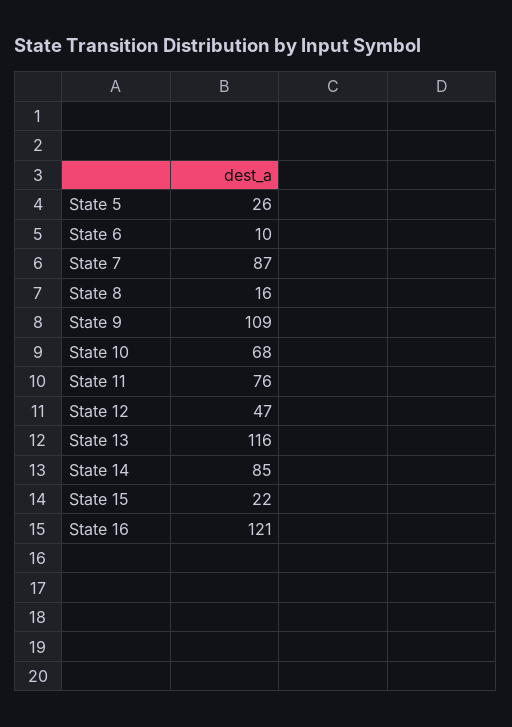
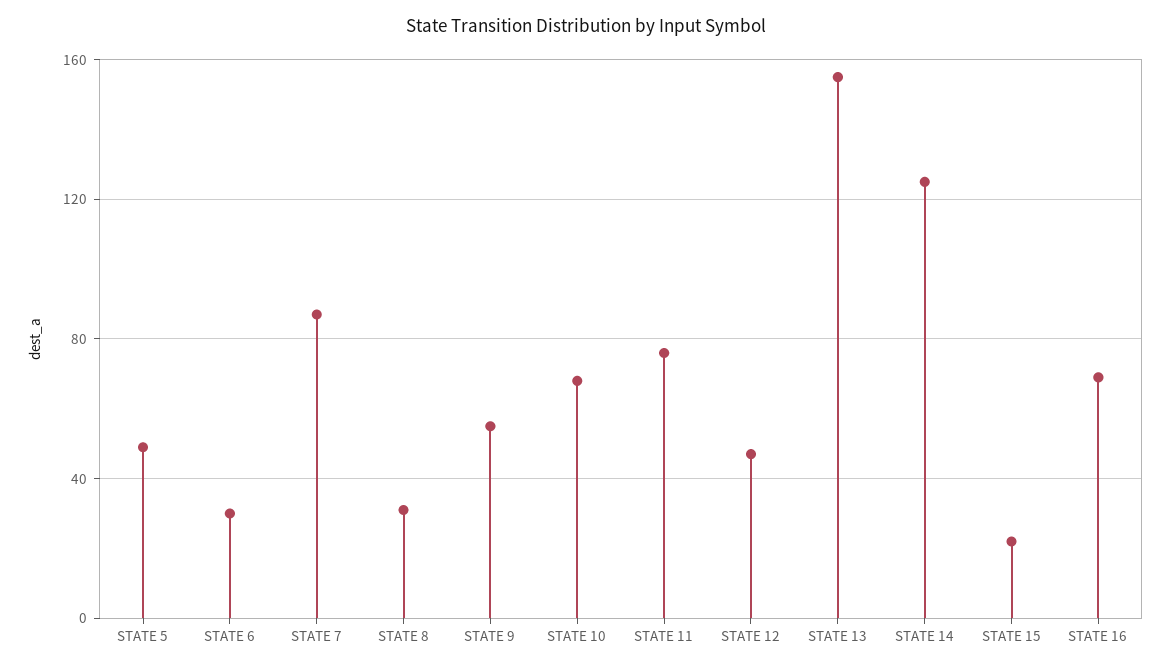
  {
-   "State 5": 26,
+   "State 5": 50,
-   "State 6": 10,
+   "State 6": 30,
    "State 7": 87,
-   "State 8": 16,
+   "State 8": 30,
-   "State 9": 109,
+   "State 9": 55,
    "State 10": 68,
    "State 11": 76,
    "State 12": 47,
-   "State 13": 116,
+   "State 13": 155,
-   "State 14": 85,
+   "State 14": 125,
    "State 15": 22,
-   "State 16": 121
+   "State 16": 70
  }

